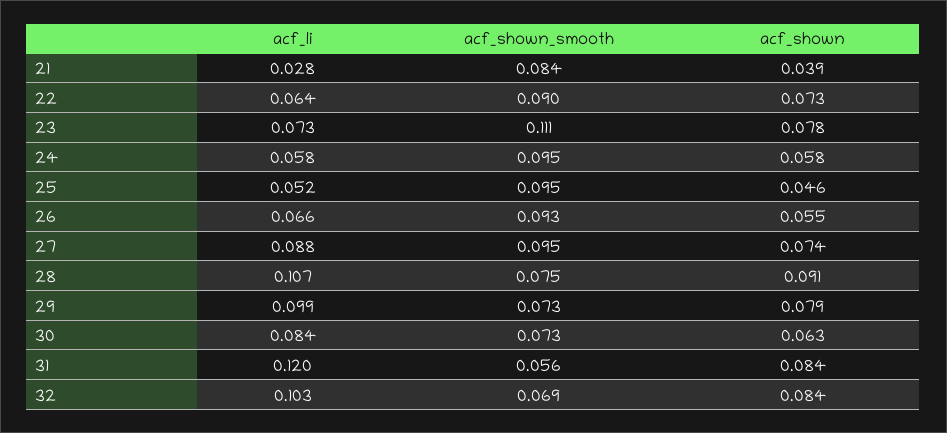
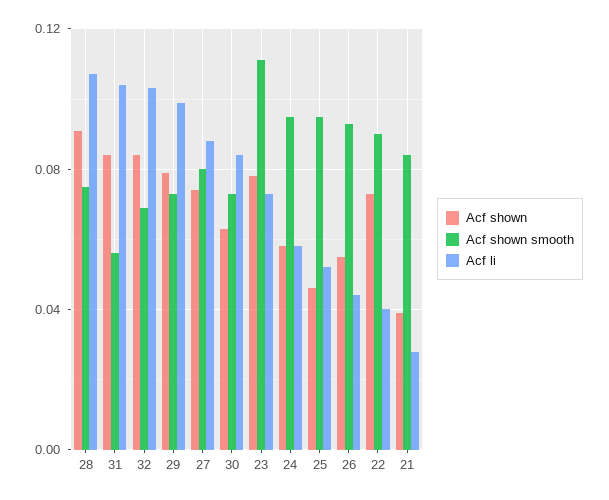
  {
    "acf_li": {
      "21": 0.028,
-     "22": 0.064,
+     "22": 0.04,
      "23": 0.073,
      "24": 0.058,
      "25": 0.052,
-     "26": 0.066,
+     "26": 0.045,
      "27": 0.088,
      "28": 0.107,
      "29": 0.099,
      "30": 0.084,
-     "31": 0.12,
+     "31": 0.105,
      "32": 0.103
    },
    "acf_shown_smooth": {
      "21": 0.084,
      "22": 0.09,
      "23": 0.111,
      "24": 0.095,
      "25": 0.095,
      "26": 0.093,
-     "27": 0.095,
+     "27": 0.08,
      "28": 0.075,
      "29": 0.073,
      "30": 0.073,
      "31": 0.056,
      "32": 0.069
    },
    "acf_shown": {
      "21": 0.039,
      "22": 0.073,
      "23": 0.078,
      "24": 0.058,
      "25": 0.046,
      "26": 0.055,
      "27": 0.074,
      "28": 0.091,
      "29": 0.079,
      "30": 0.063,
      "31": 0.084,
      "32": 0.084
    }
  }

